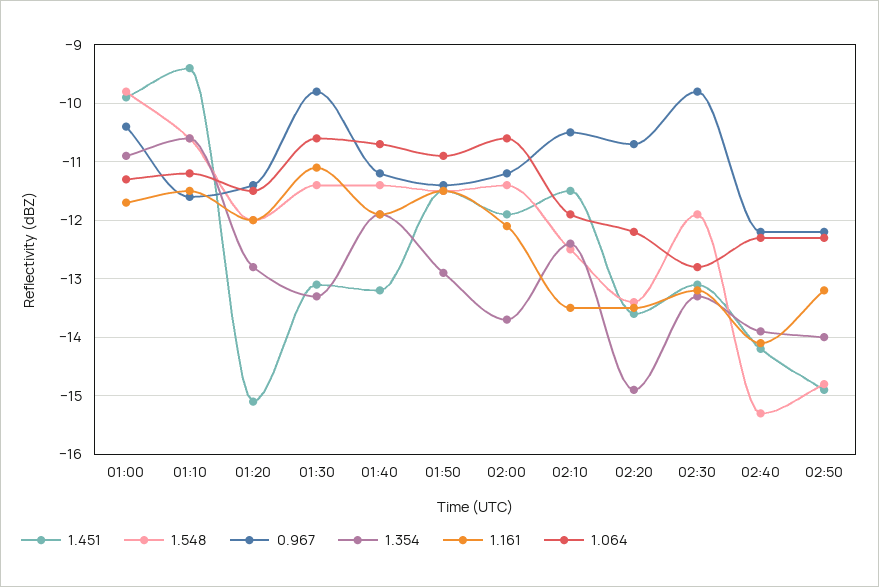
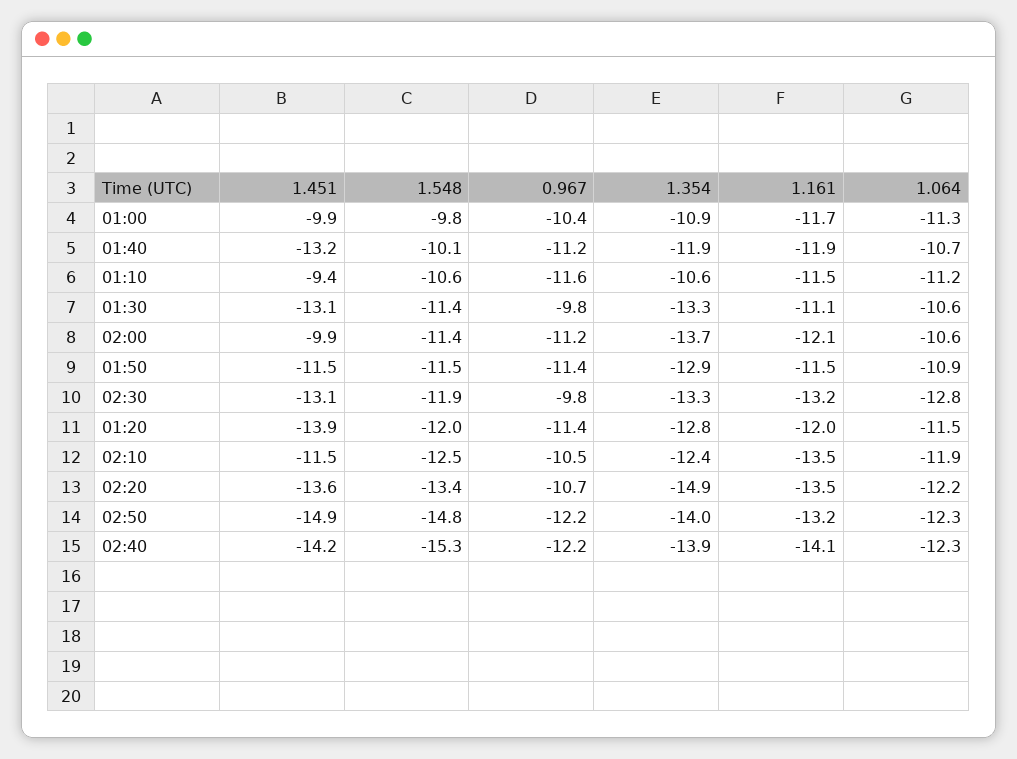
  {
    "1.451": {
      "01:00": -9.9,
      "01:10": -9.4,
-     "01:20": -15,
+     "01:20": -13.9,
      "01:30": -13.1,
      "01:40": -13.2,
      "01:50": -11.5,
-     "02:00": -12,
+     "02:00": -9.9,
      "02:10": -11.5,
      "02:20": -13.6,
      "02:30": -13.1,
      "02:40": -14.2,
      "02:50": -14.9
    },
    "1.548": {
      "01:00": -9.8,
      "01:10": -10.6,
      "01:20": -12,
      "01:30": -11.4,
-     "01:40": -11.5,
+     "01:40": -10.1,
      "01:50": -11.5,
      "02:00": -11.4,
      "02:10": -12.5,
      "02:20": -13.4,
      "02:30": -11.9,
      "02:40": -15.3,
      "02:50": -14.8
    },
    "0.967": {
      "01:00": -10.4,
      "01:10": -11.6,
      "01:20": -11.4,
      "01:30": -9.8,
      "01:40": -11.2,
      "01:50": -11.4,
      "02:00": -11.2,
      "02:10": -10.5,
      "02:20": -10.7,
      "02:30": -9.8,
      "02:40": -12.2,
      "02:50": -12.2
    },
    "1.354": {
      "01:00": -10.9,
      "01:10": -10.6,
      "01:20": -12.8,
      "01:30": -13.3,
      "01:40": -11.9,
      "01:50": -12.9,
      "02:00": -13.7,
      "02:10": -12.4,
      "02:20": -14.9,
      "02:30": -13.3,
      "02:40": -13.9,
      "02:50": -14
    },
    "1.161": {
      "01:00": -11.7,
      "01:10": -11.5,
      "01:20": -12,
      "01:30": -11.1,
      "01:40": -11.9,
      "01:50": -11.5,
      "02:00": -12.1,
      "02:10": -13.5,
      "02:20": -13.5,
      "02:30": -13.2,
      "02:40": -14.1,
      "02:50": -13.2
    },
    "1.064": {
      "01:00": -11.3,
      "01:10": -11.2,
      "01:20": -11.5,
      "01:30": -10.6,
      "01:40": -10.7,
      "01:50": -10.9,
      "02:00": -10.6,
      "02:10": -11.9,
      "02:20": -12.2,
      "02:30": -12.8,
      "02:40": -12.3,
      "02:50": -12.3
    }
  }

